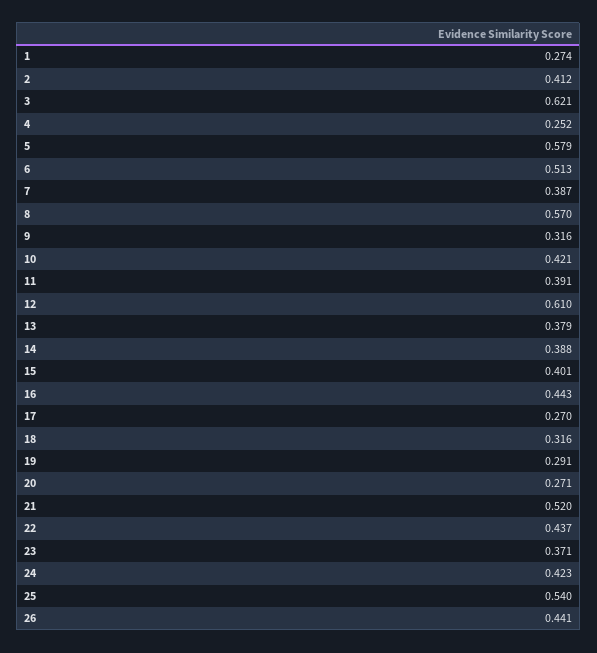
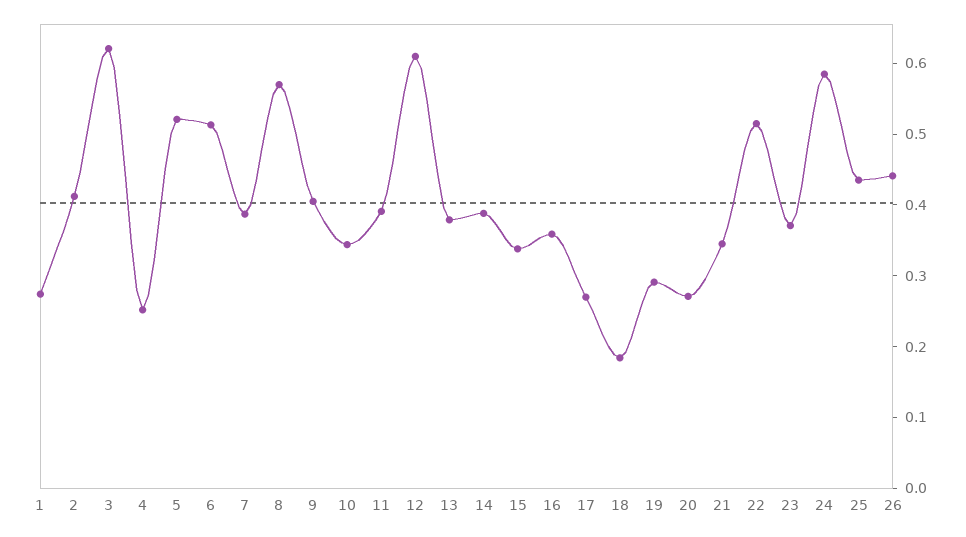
  {
    "1": 0.274,
    "2": 0.412,
    "3": 0.621,
    "4": 0.252,
-   "5": 0.579,
+   "5": 0.52,
    "6": 0.513,
    "7": 0.387,
    "8": 0.57,
-   "9": 0.316,
+   "9": 0.4,
-   "10": 0.421,
+   "10": 0.34,
    "11": 0.391,
    "12": 0.61,
    "13": 0.379,
    "14": 0.388,
-   "15": 0.401,
+   "15": 0.34,
-   "16": 0.443,
+   "16": 0.36,
    "17": 0.27,
-   "18": 0.316,
+   "18": 0.18,
    "19": 0.291,
    "20": 0.271,
-   "21": 0.52,
+   "21": 0.34,
-   "22": 0.437,
+   "22": 0.52,
    "23": 0.371,
-   "24": 0.423,
+   "24": 0.58,
-   "25": 0.54,
+   "25": 0.44,
    "26": 0.441
  }

